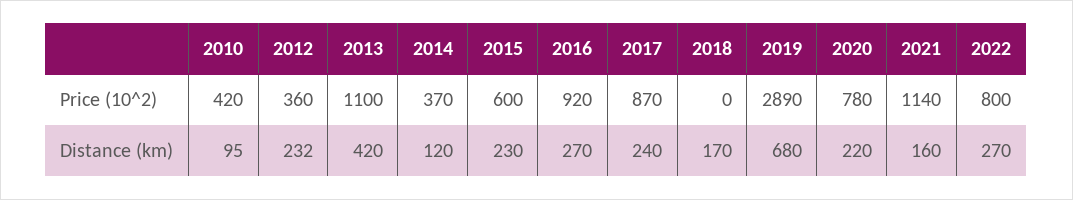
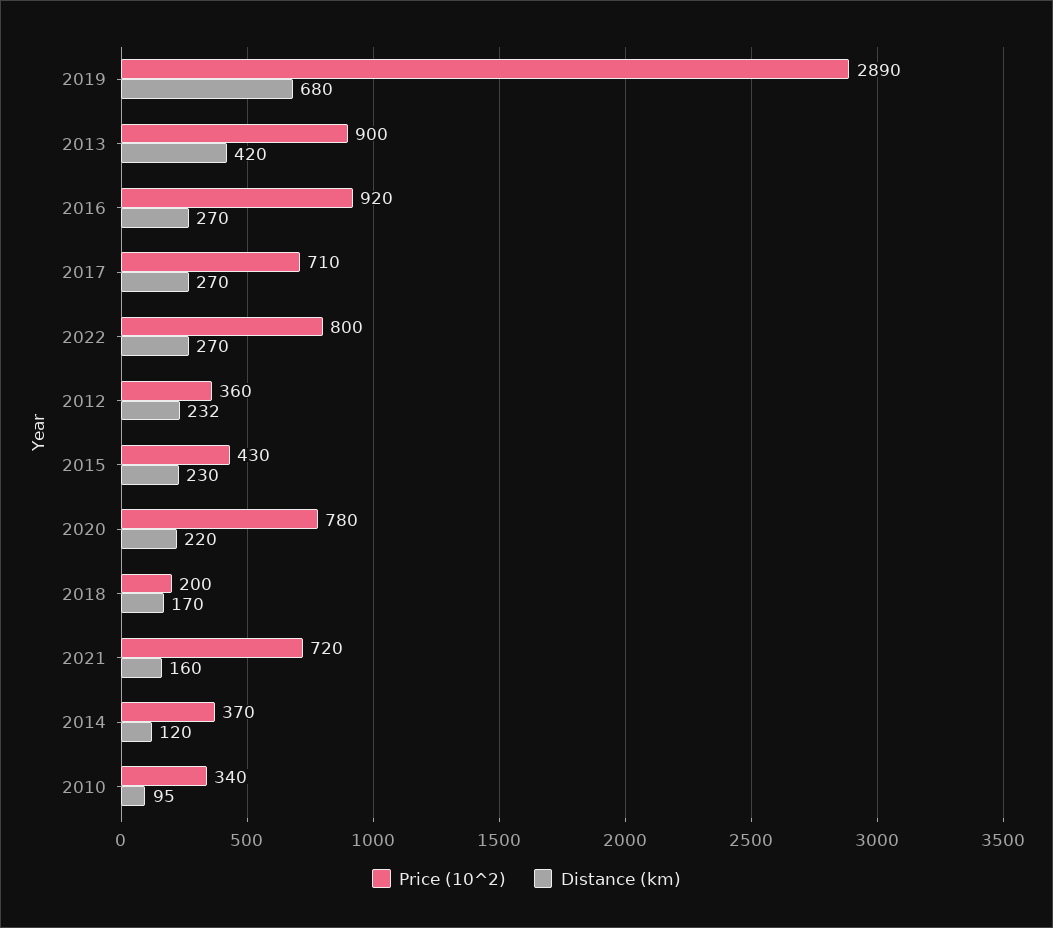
  {
    "Price (10^2)": {
-     "2010": 420,
+     "2010": 340,
      "2012": 360,
-     "2013": 1100,
+     "2013": 900,
      "2014": 370,
-     "2015": 600,
+     "2015": 430,
      "2016": 920,
-     "2017": 870,
+     "2017": 710,
-     "2018": 0,
+     "2018": 200,
      "2019": 2890,
      "2020": 780,
-     "2021": 1140,
+     "2021": 720,
      "2022": 800
    },
    "Distance (km)": {
      "2010": 95,
      "2012": 232,
      "2013": 420,
      "2014": 120,
      "2015": 230,
      "2016": 270,
-     "2017": 240,
+     "2017": 270,
      "2018": 170,
      "2019": 680,
      "2020": 220,
      "2021": 160,
      "2022": 270
    }
  }

